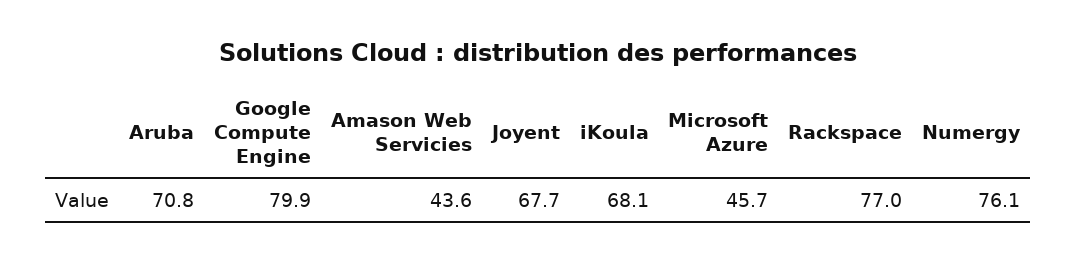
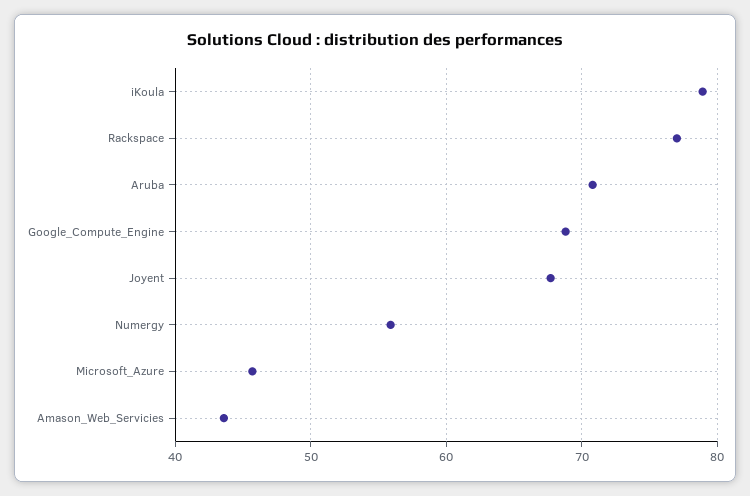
  {
    "Aruba": 70.8,
-   "Google Compute Engine": 79.9,
+   "Google Compute Engine": 69,
    "Amason Web Servicies": 43.6,
    "Joyent": 67.7,
-   "iKoula": 68.1,
+   "iKoula": 79,
    "Microsoft Azure": 45.7,
    "Rackspace": 77,
-   "Numergy": 76.1
+   "Numergy": 56
  }

